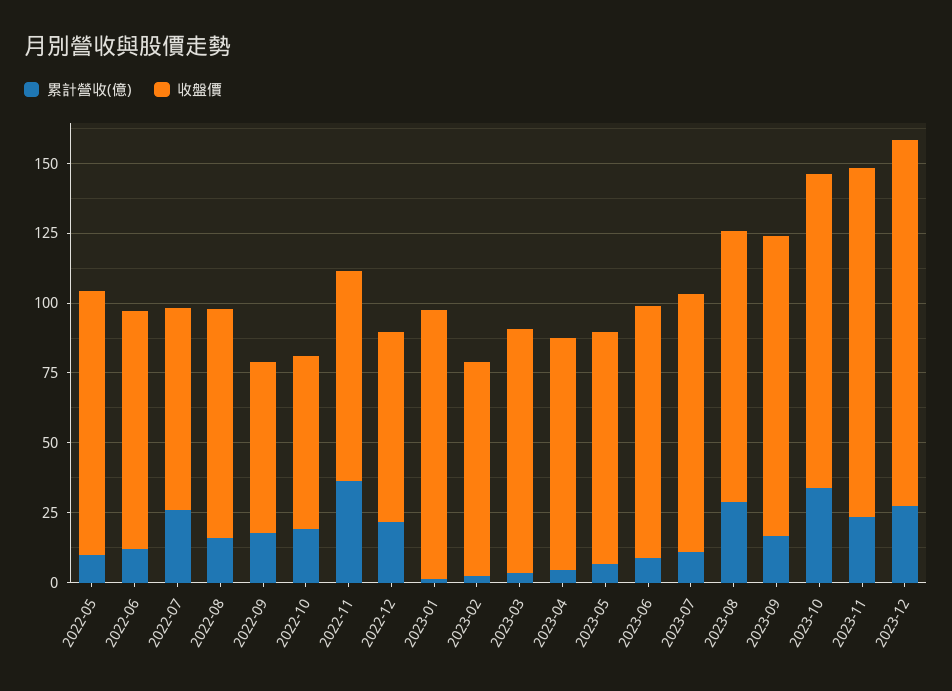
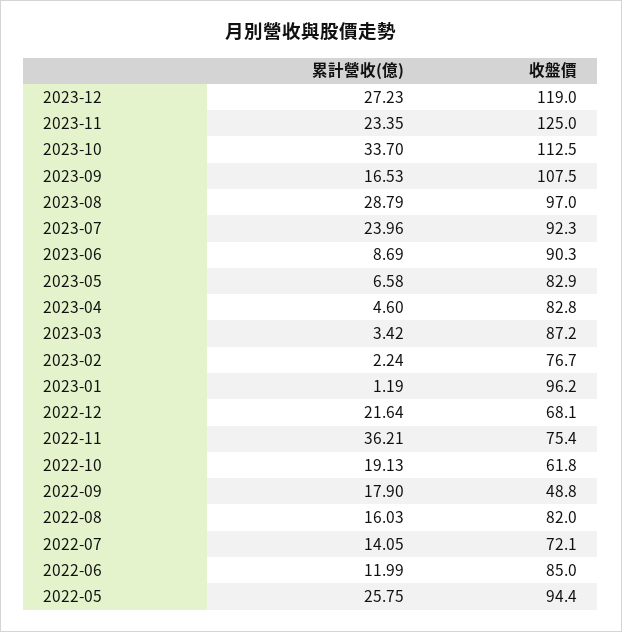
  {
    "累計營收(億)": {
-     "2022-05": 10,
+     "2022-05": 25.75,
      "2022-06": 11.99,
-     "2022-07": 25,
+     "2022-07": 14.05,
      "2022-08": 16.03,
      "2022-09": 17.9,
      "2022-10": 19.13,
      "2022-11": 36.21,
      "2022-12": 21.64,
      "2023-01": 1.19,
      "2023-02": 2.24,
      "2023-03": 3.42,
      "2023-04": 4.6,
      "2023-05": 6.58,
      "2023-06": 8.69,
-     "2023-07": 10,
+     "2023-07": 23.96,
      "2023-08": 28.79,
      "2023-09": 16.53,
      "2023-10": 33.7,
      "2023-11": 23.35,
      "2023-12": 27.23
    },
    "收盤價": {
      "2022-05": 94.4,
      "2022-06": 85,
      "2022-07": 72.1,
      "2022-08": 82,
-     "2022-09": 60,
+     "2022-09": 48.8,
      "2022-10": 61.8,
      "2022-11": 75.4,
      "2022-12": 68.1,
      "2023-01": 96.2,
      "2023-02": 76.7,
      "2023-03": 87.2,
      "2023-04": 82.8,
      "2023-05": 82.9,
      "2023-06": 90.3,
      "2023-07": 92.3,
      "2023-08": 97,
      "2023-09": 107.5,
      "2023-10": 112.5,
      "2023-11": 125,
-     "2023-12": 130
+     "2023-12": 119
    }
  }

